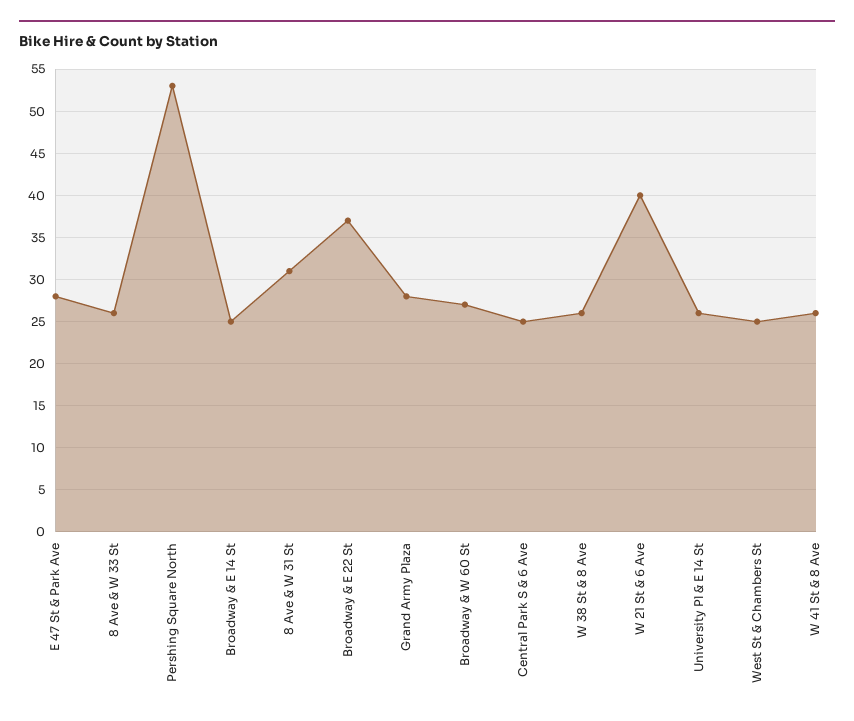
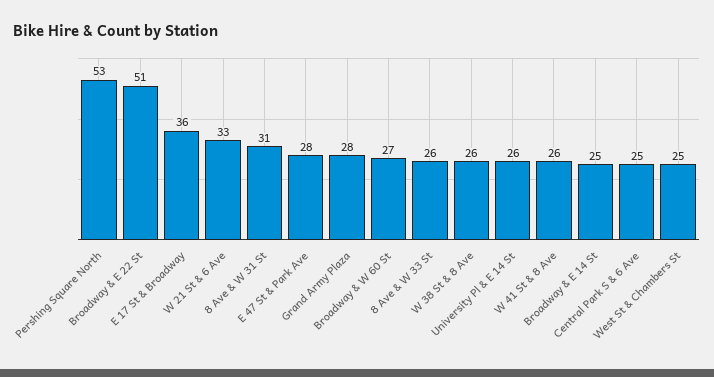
  {
    "E 47 St & Park Ave": 28,
    "8 Ave & W 33 St": 26,
    "Pershing Square North": 53,
    "Broadway & E 14 St": 25,
    "8 Ave & W 31 St": 31,
-   "Broadway & E 22 St": 37,
+   "Broadway & E 22 St": 51,
    "Grand Army Plaza": 28,
    "Broadway & W 60 St": 27,
    "Central Park S & 6 Ave": 25,
    "W 38 St & 8 Ave": 26,
-   "W 21 St & 6 Ave": 40,
+   "W 21 St & 6 Ave": 33,
    "University Pl & E 14 St": 26,
    "West St & Chambers St": 25,
-   "W 41 St & 8 Ave": 26
+   "W 41 St & 8 Ave": 26,
+   "E 17 St & Broadway": 36
  }

